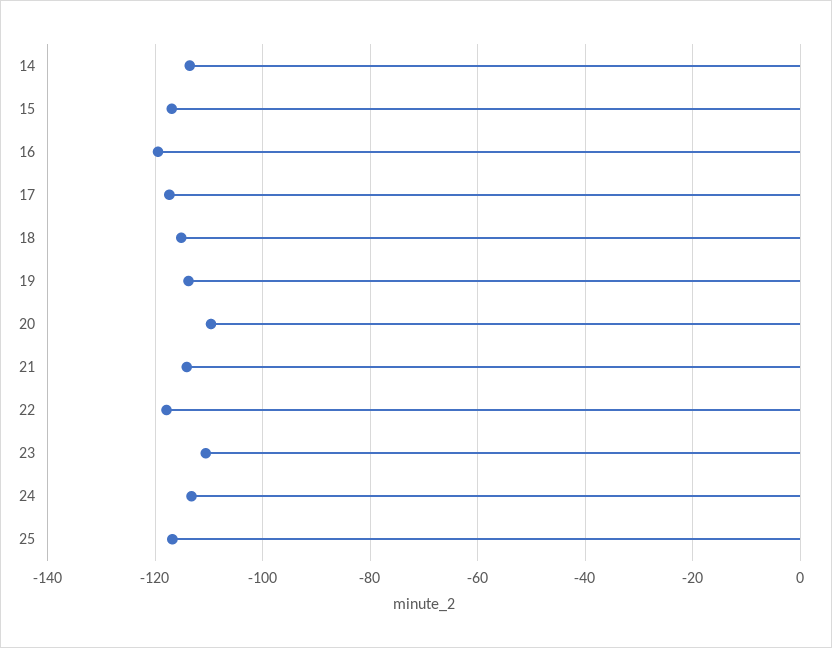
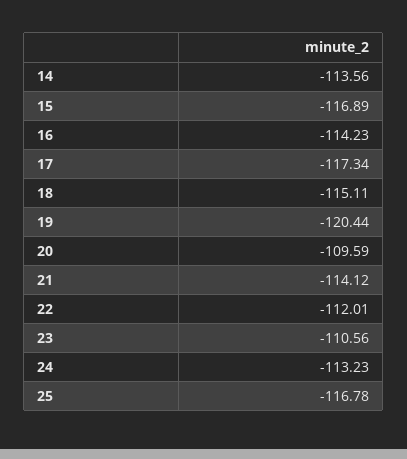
  {
    "14": -113.56,
    "15": -116.89,
-   "16": -120,
+   "16": -114.23,
    "17": -117.34,
    "18": -115.11,
-   "19": -114,
+   "19": -120.44,
    "20": -109.59,
    "21": -114.12,
-   "22": -118,
+   "22": -112.01,
    "23": -110.56,
    "24": -113.23,
    "25": -116.78
  }

